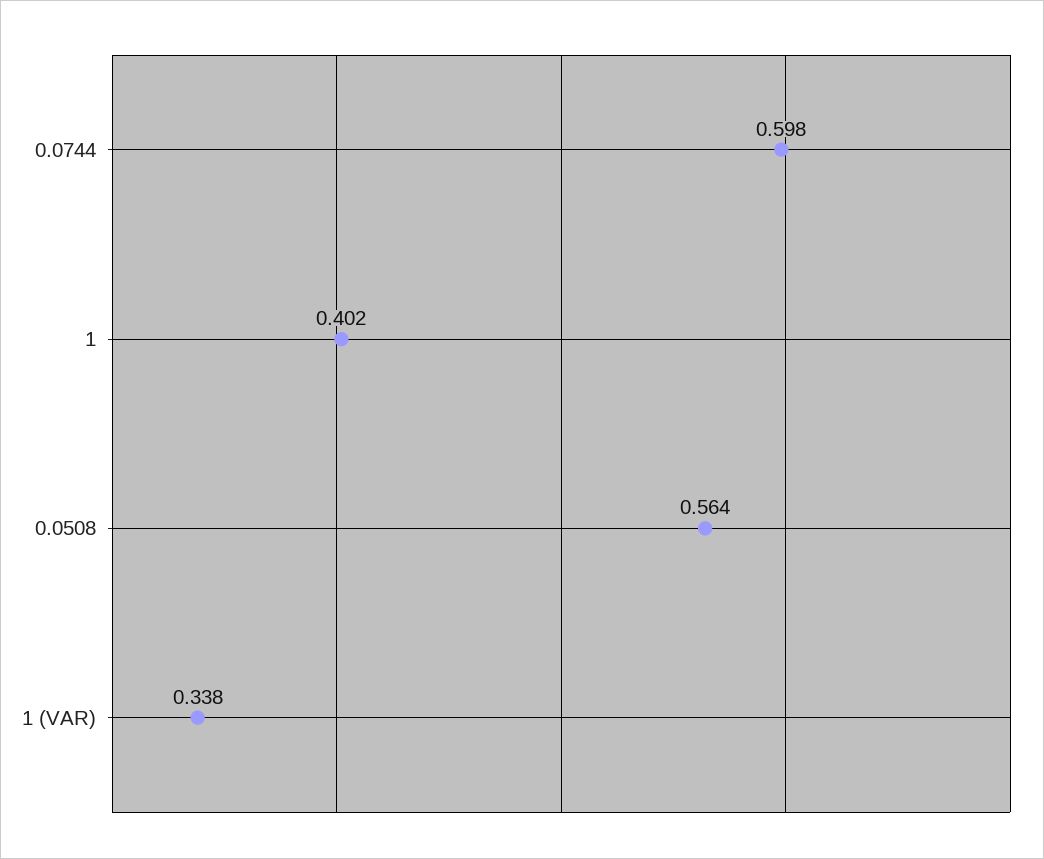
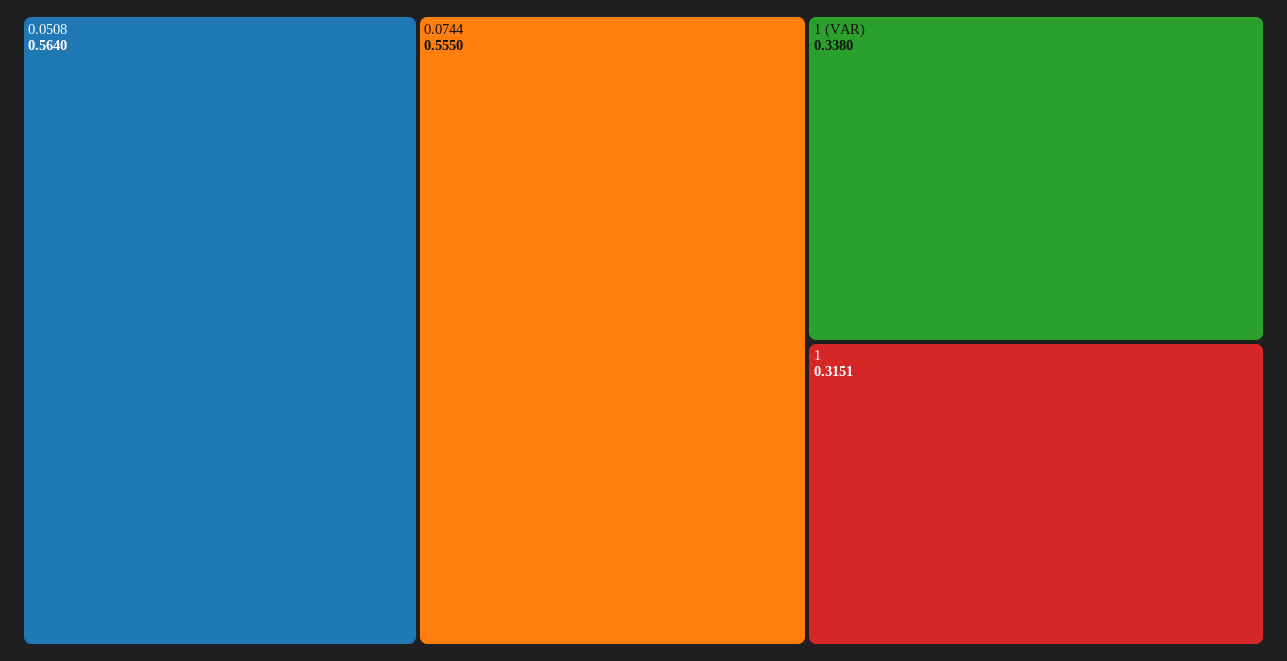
  {
-   "0.0744": 0.598,
+   "0.0744": 0.555,
-   "1": 0.402,
+   "1": 0.3151,
    "0.0508": 0.564,
    "1 (VAR)": 0.338
  }

